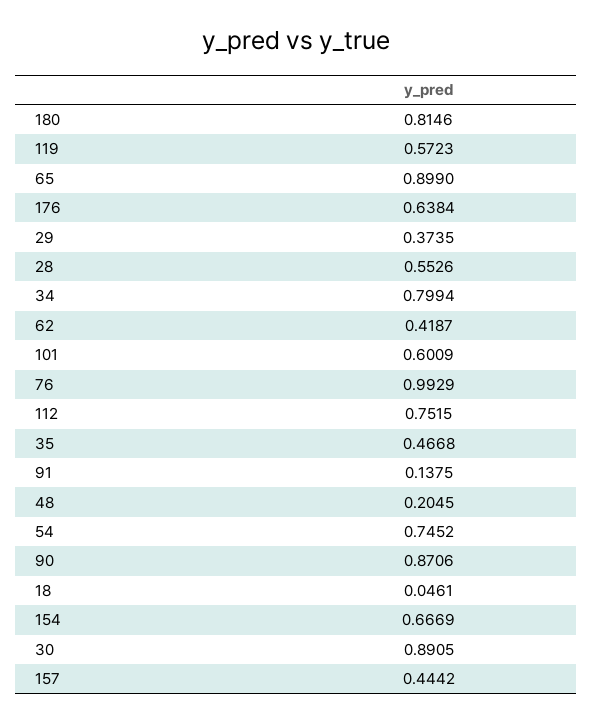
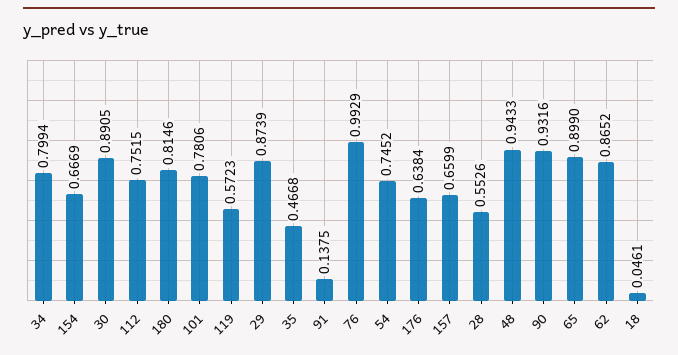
  {
    "180": 0.8146,
    "119": 0.5723,
    "65": 0.899,
    "176": 0.6384,
-   "29": 0.3735,
+   "29": 0.8739,
    "28": 0.5526,
    "34": 0.7994,
-   "62": 0.4187,
+   "62": 0.8652,
-   "101": 0.6009,
+   "101": 0.7806,
    "76": 0.9929,
    "112": 0.7515,
    "35": 0.4668,
    "91": 0.1375,
-   "48": 0.2045,
+   "48": 0.9433,
    "54": 0.7452,
-   "90": 0.8706,
+   "90": 0.9316,
    "18": 0.0461,
    "154": 0.6669,
    "30": 0.8905,
-   "157": 0.4442
+   "157": 0.6599
  }

